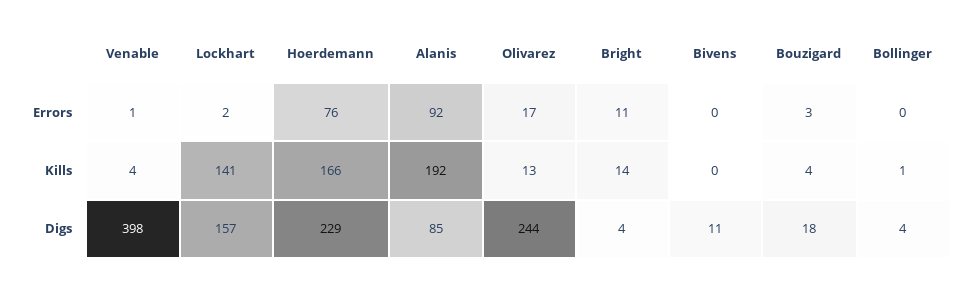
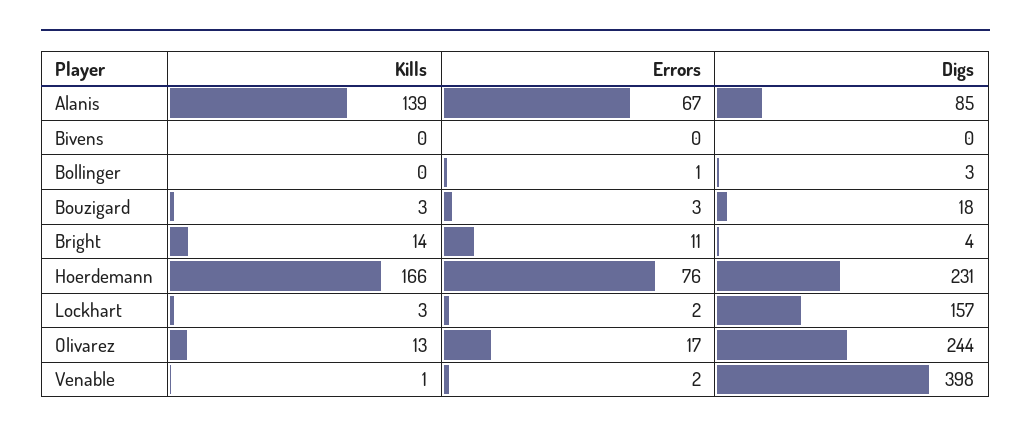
  {
    "Venable": {
-     "Errors": 1,
+     "Errors": 2,
-     "Kills": 4,
+     "Kills": 1,
      "Digs": 398
    },
    "Lockhart": {
      "Errors": 2,
-     "Kills": 141,
+     "Kills": 3,
      "Digs": 157
    },
    "Hoerdemann": {
      "Errors": 76,
      "Kills": 166,
-     "Digs": 229
+     "Digs": 231
    },
    "Alanis": {
-     "Errors": 92,
+     "Errors": 67,
-     "Kills": 192,
+     "Kills": 139,
      "Digs": 85
    },
    "Olivarez": {
      "Errors": 17,
      "Kills": 13,
      "Digs": 244
    },
    "Bright": {
      "Errors": 11,
      "Kills": 14,
      "Digs": 4
    },
    "Bivens": {
      "Errors": 0,
      "Kills": 0,
-     "Digs": 11
+     "Digs": 0
    },
    "Bouzigard": {
      "Errors": 3,
-     "Kills": 4,
+     "Kills": 3,
      "Digs": 18
    },
    "Bollinger": {
-     "Errors": 0,
+     "Errors": 1,
-     "Kills": 1,
+     "Kills": 0,
-     "Digs": 4
+     "Digs": 3
    }
  }

